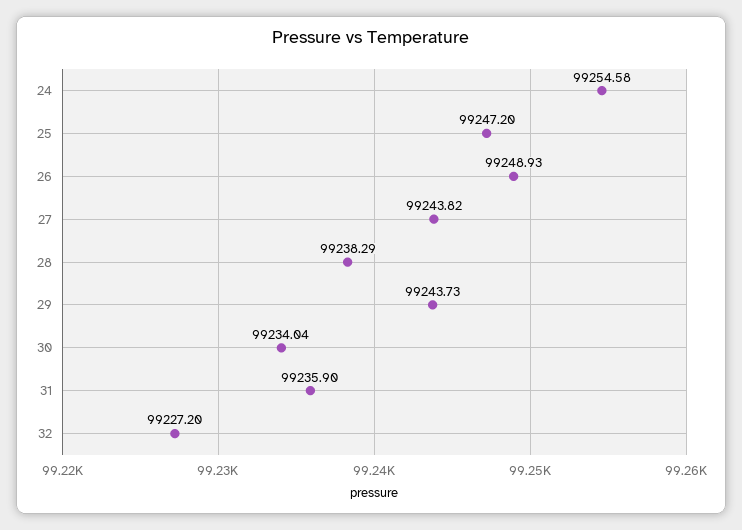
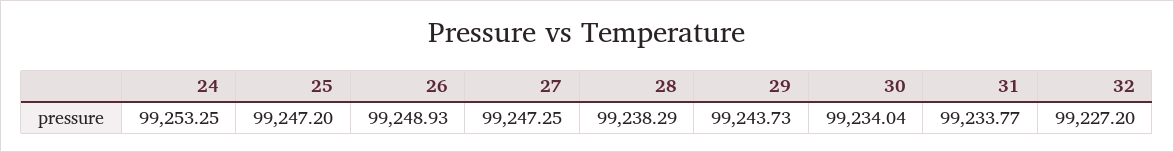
  {
-   "24": 99254.58,
+   "24": 99253.25,
    "25": 99247.2,
    "26": 99248.93,
-   "27": 99243.82,
+   "27": 99247.25,
    "28": 99238.29,
    "29": 99243.73,
    "30": 99234.04,
-   "31": 99235.9,
+   "31": 99233.77,
    "32": 99227.2
  }

